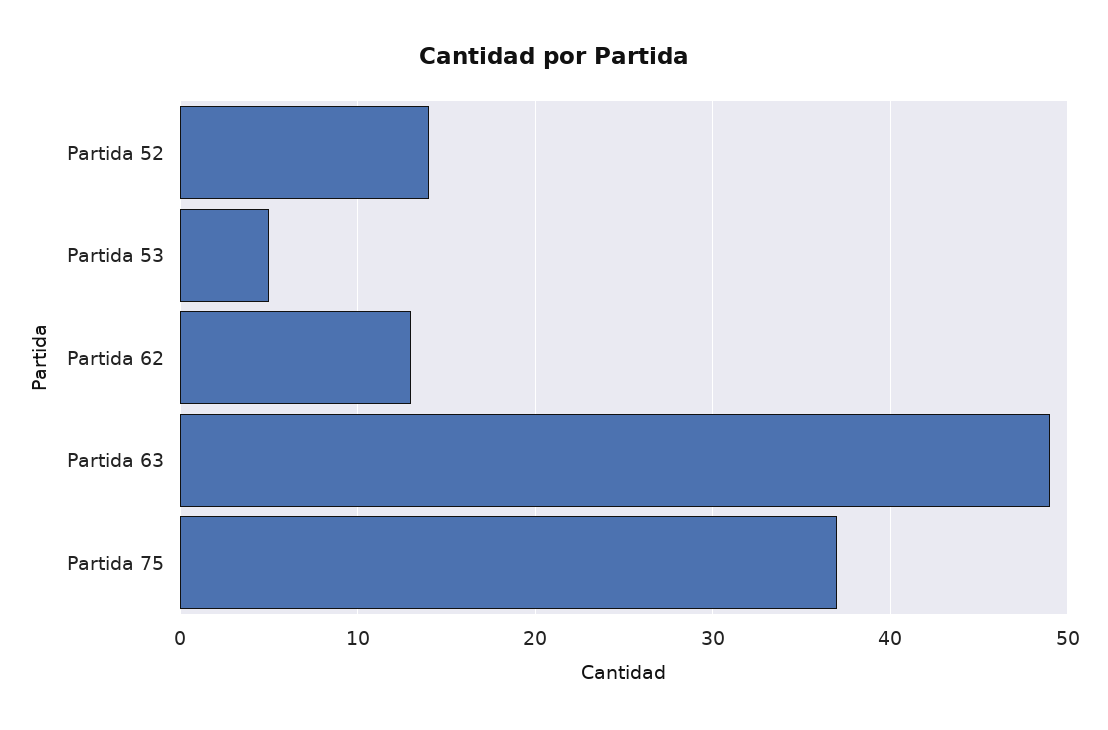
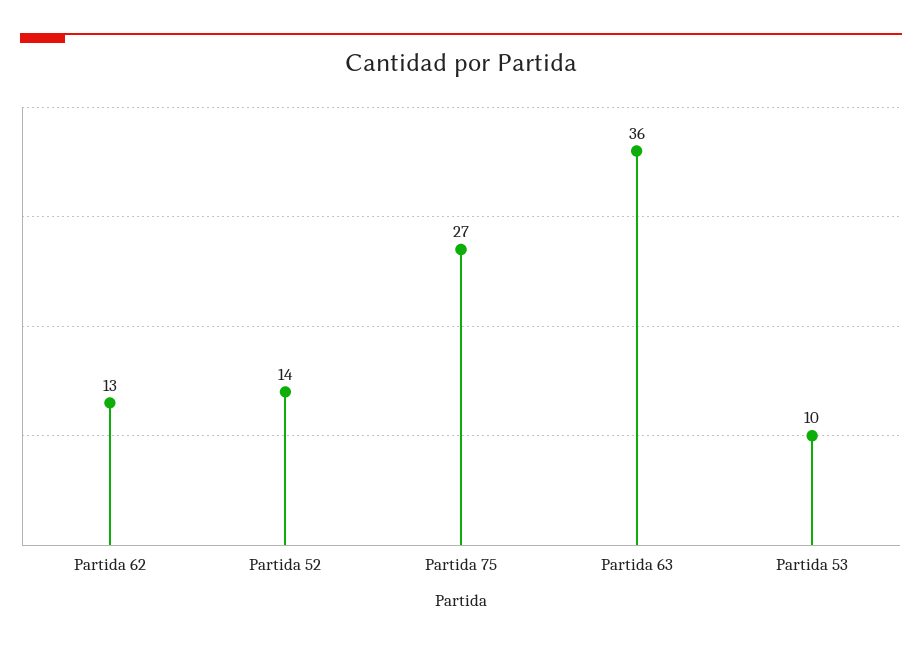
  {
    "Partida 52": 14,
-   "Partida 53": 5,
+   "Partida 53": 10,
    "Partida 62": 13,
-   "Partida 63": 49,
+   "Partida 63": 36,
-   "Partida 75": 37
+   "Partida 75": 27
  }

